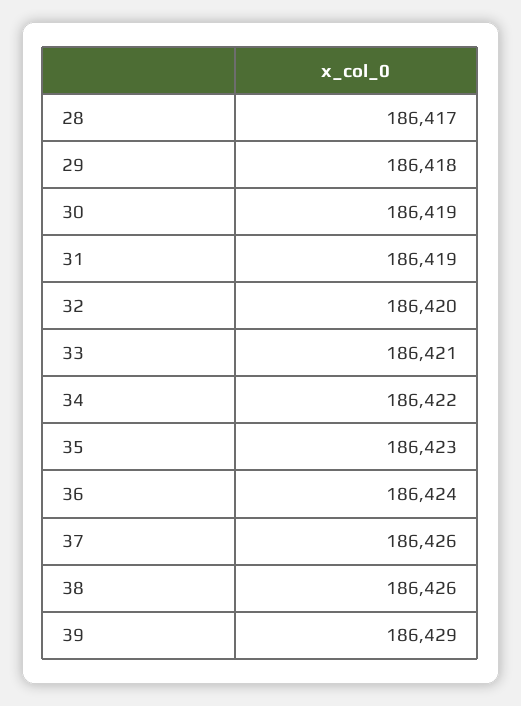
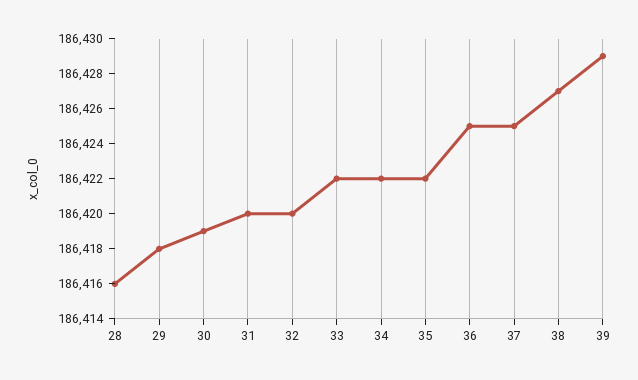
  {
-   "28": 186417,
+   "28": 186416,
    "29": 186418,
    "30": 186419,
-   "31": 186419,
+   "31": 186420,
    "32": 186420,
-   "33": 186421,
+   "33": 186422,
    "34": 186422,
-   "35": 186423,
+   "35": 186422,
-   "36": 186424,
+   "36": 186425,
-   "37": 186426,
+   "37": 186425,
-   "38": 186426,
+   "38": 186427,
    "39": 186429
  }

